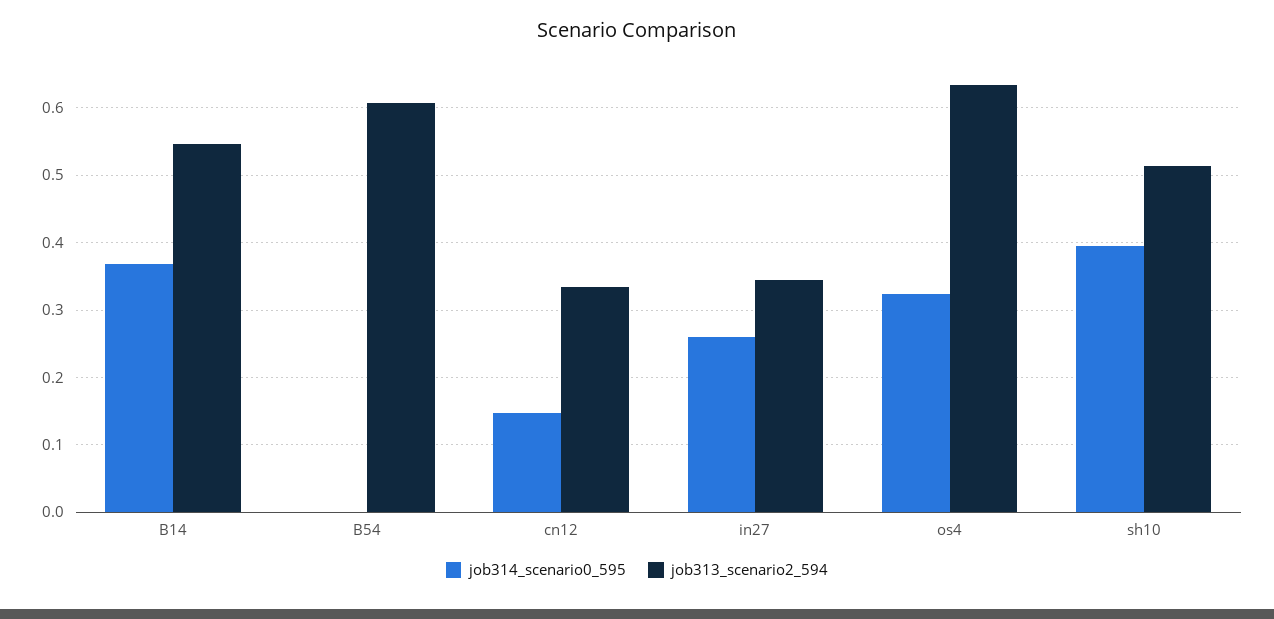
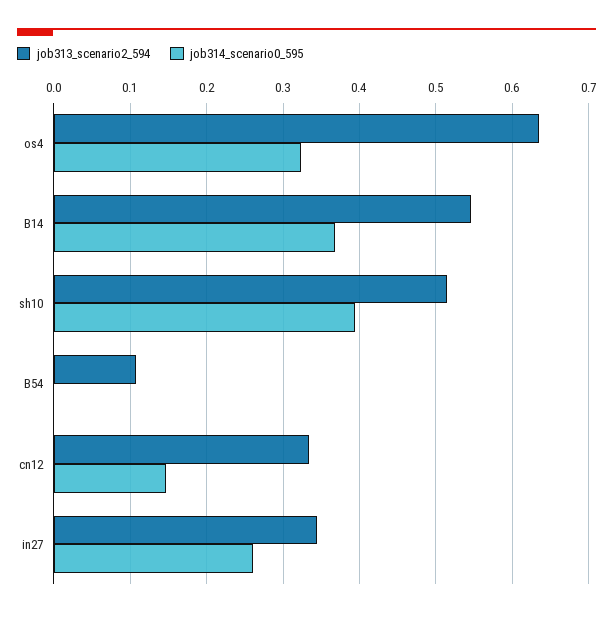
  {
    "job314_scenario0_595": {
      "B14": 0.37,
      "B54": 0,
      "cn12": 0.15,
      "in27": 0.26,
      "os4": 0.32,
      "sh10": 0.39
    },
    "job313_scenario2_594": {
      "B14": 0.55,
-     "B54": 0.61,
+     "B54": 0.11,
      "cn12": 0.33,
      "in27": 0.34,
      "os4": 0.63,
      "sh10": 0.51
    }
  }

